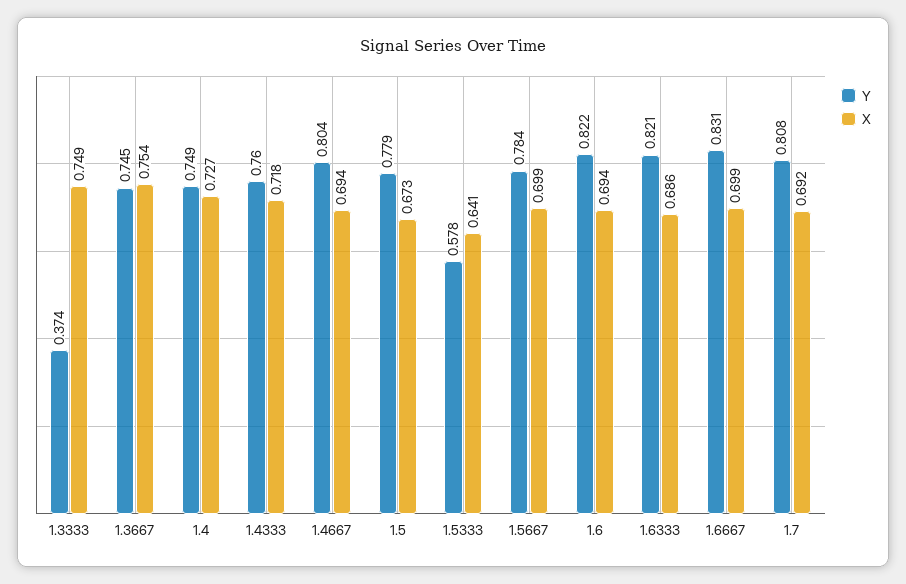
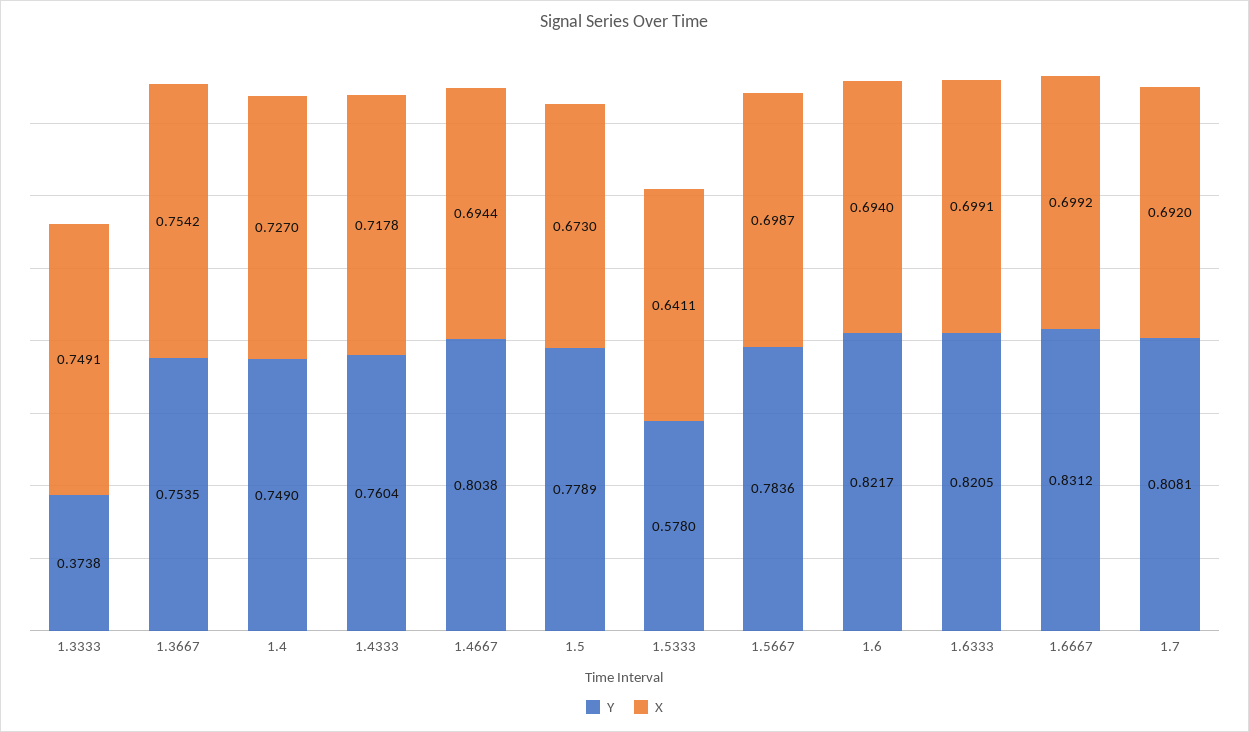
  {
    "Y": {
      "1.3333": 0.3738,
-     "1.3667": 0.745,
+     "1.3667": 0.7535,
      "1.4": 0.749,
      "1.4333": 0.7604,
      "1.4667": 0.8038,
      "1.5": 0.7789,
      "1.5333": 0.578,
      "1.5667": 0.7836,
      "1.6": 0.8217,
      "1.6333": 0.8205,
      "1.6667": 0.8312,
      "1.7": 0.8081
    },
    "X": {
      "1.3333": 0.7491,
      "1.3667": 0.7542,
      "1.4": 0.727,
      "1.4333": 0.7178,
      "1.4667": 0.6944,
      "1.5": 0.673,
      "1.5333": 0.6411,
      "1.5667": 0.6987,
      "1.6": 0.694,
-     "1.6333": 0.686,
+     "1.6333": 0.6991,
      "1.6667": 0.6992,
      "1.7": 0.692
    }
  }

